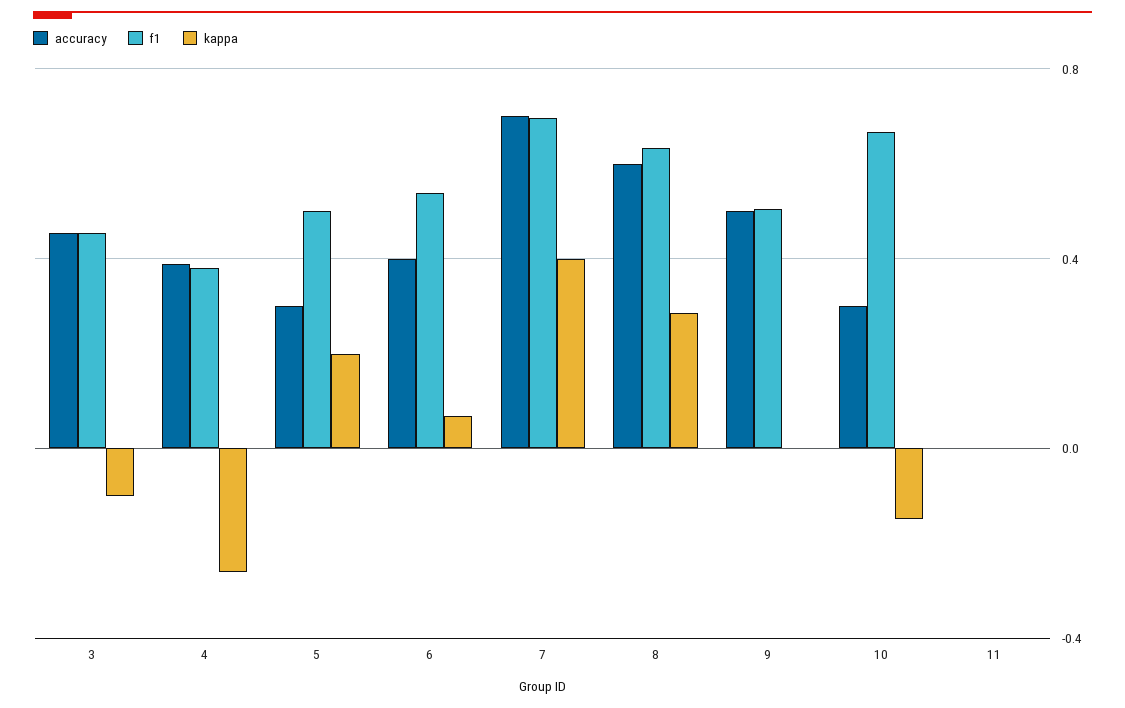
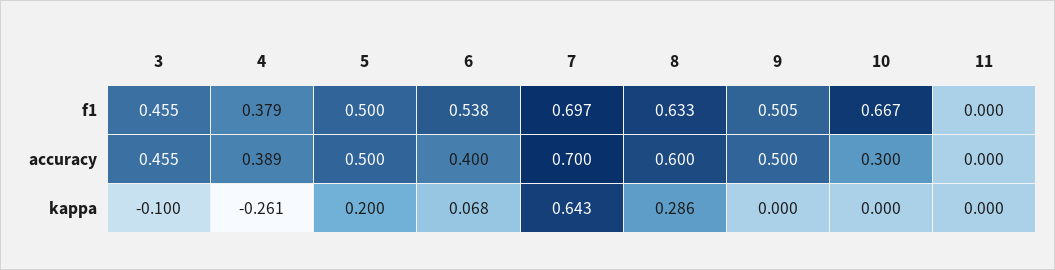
  {
    "accuracy": {
      "3": 0.455,
      "4": 0.389,
-     "5": 0.3,
+     "5": 0.5,
      "6": 0.4,
      "7": 0.7,
      "8": 0.6,
      "9": 0.5,
      "10": 0.3,
      "11": 0
    },
    "f1": {
      "3": 0.455,
      "4": 0.379,
      "5": 0.5,
      "6": 0.538,
      "7": 0.697,
      "8": 0.633,
      "9": 0.505,
      "10": 0.667,
      "11": 0
    },
    "kappa": {
      "3": -0.1,
      "4": -0.261,
      "5": 0.2,
      "6": 0.068,
-     "7": 0.4,
+     "7": 0.643,
      "8": 0.286,
      "9": 0,
-     "10": -0.15,
+     "10": 0,
      "11": 0
    }
  }

